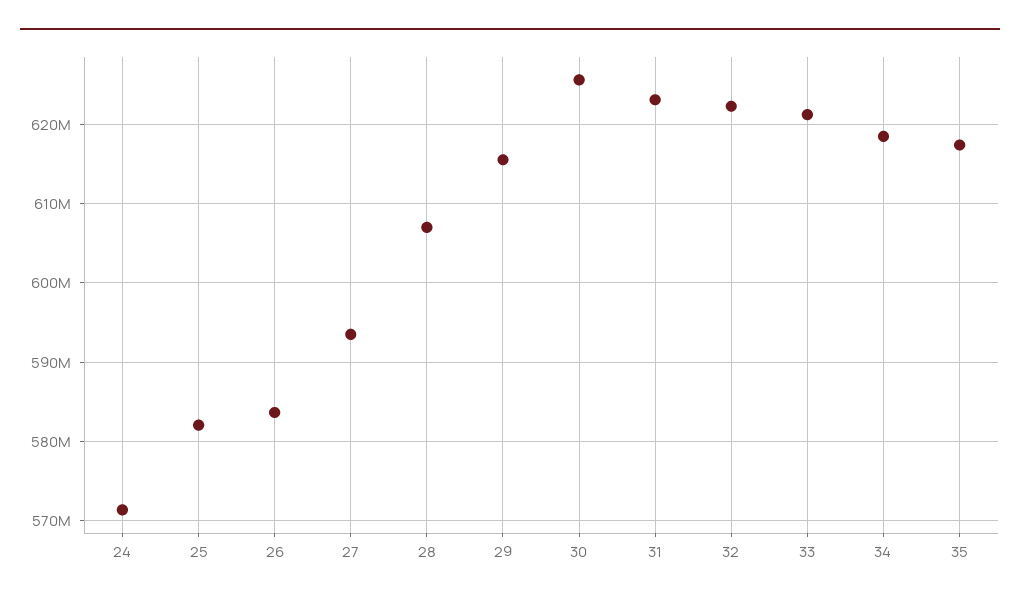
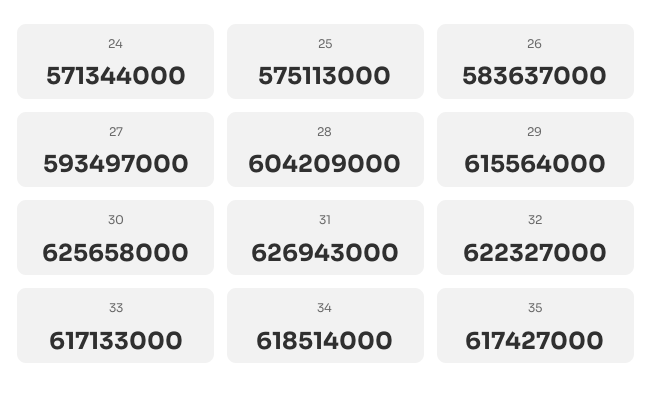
  {
    "24": 571344000,
-   "25": 582000000,
+   "25": 575113000,
    "26": 583637000,
    "27": 593497000,
-   "28": 607000000,
+   "28": 604209000,
    "29": 615564000,
    "30": 625658000,
-   "31": 623000000,
+   "31": 626943000,
    "32": 622327000,
-   "33": 621000000,
+   "33": 617133000,
    "34": 618514000,
    "35": 617427000
  }

